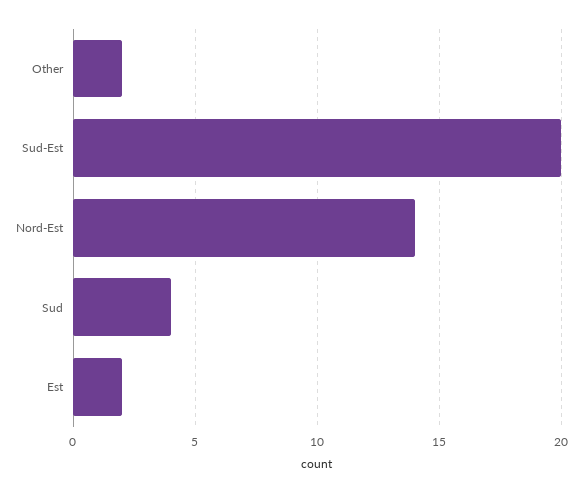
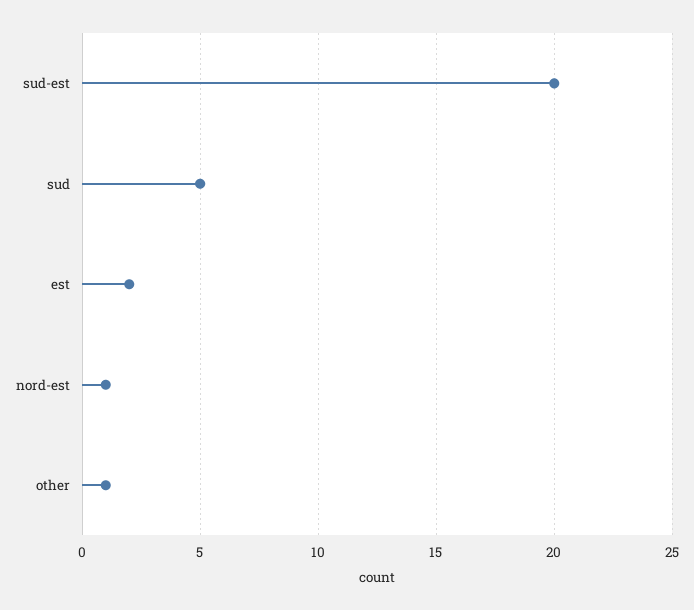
  {
-   "Other": 2,
+   "Other": 1,
    "Sud-Est": 20,
-   "Nord-Est": 14,
+   "Nord-Est": 1,
-   "Sud": 4,
+   "Sud": 5,
    "Est": 2
  }

